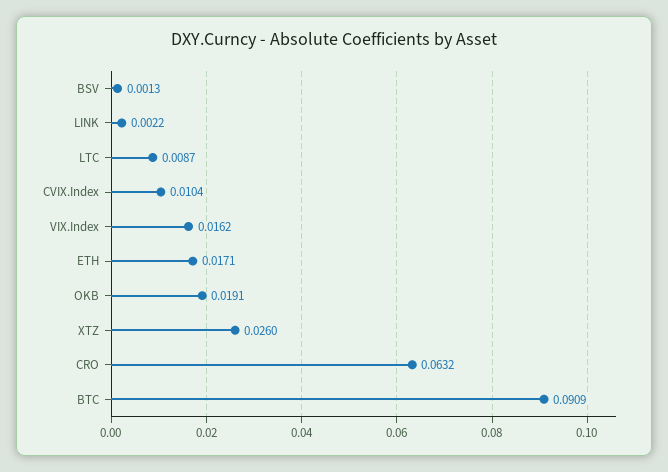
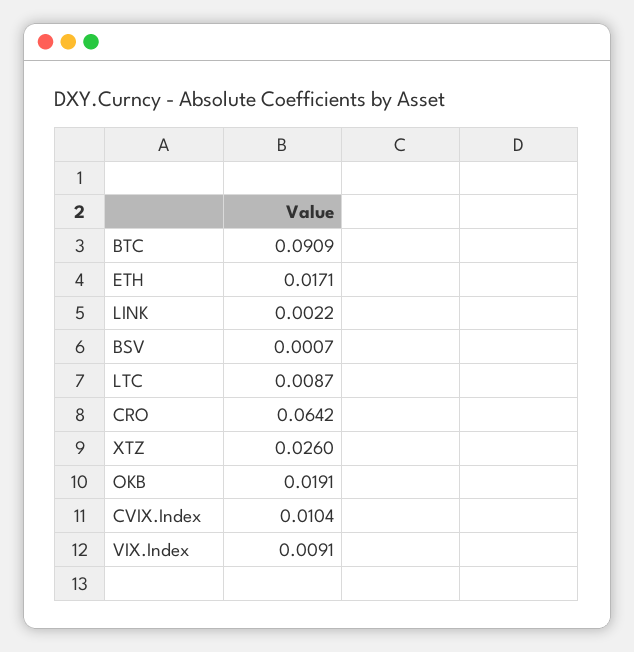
  {
-   "BSV": 0.0013,
+   "BSV": 0.0007,
    "LINK": 0.0022,
    "LTC": 0.0087,
    "CVIX.Index": 0.0104,
-   "VIX.Index": 0.0162,
+   "VIX.Index": 0.0091,
    "ETH": 0.0171,
    "OKB": 0.0191,
    "XTZ": 0.026,
-   "CRO": 0.0632,
+   "CRO": 0.0642,
    "BTC": 0.0909
  }

